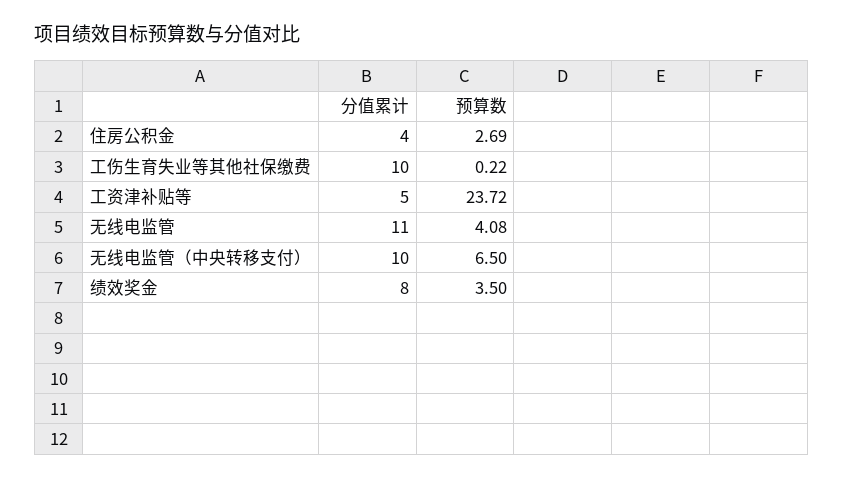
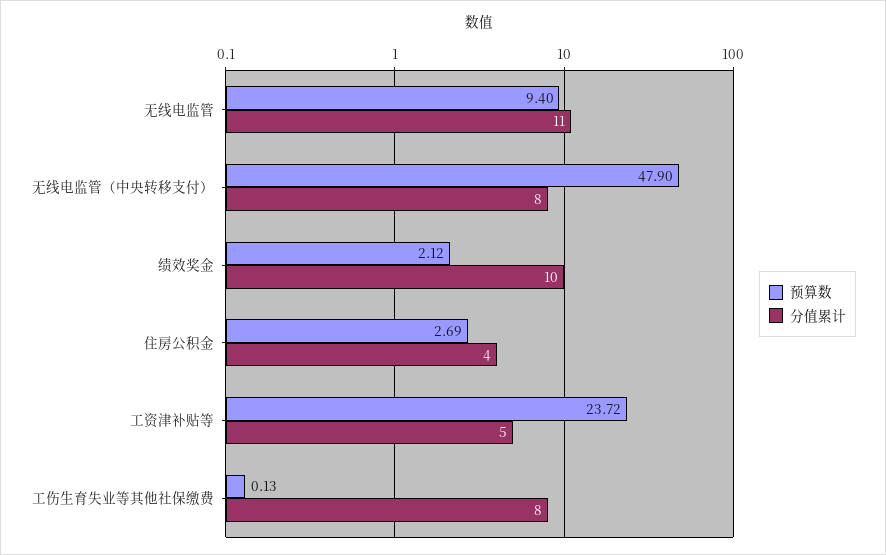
  {
    "分值累计": {
      "住房公积金": 4,
-     "工伤生育失业等其他社保缴费": 10,
+     "工伤生育失业等其他社保缴费": 8,
      "工资津补贴等": 5,
      "无线电监管": 11,
-     "无线电监管（中央转移支付）": 10,
+     "无线电监管（中央转移支付）": 8,
-     "绩效奖金": 8
+     "绩效奖金": 10
    },
    "预算数": {
      "住房公积金": 2.69,
-     "工伤生育失业等其他社保缴费": 0.22,
+     "工伤生育失业等其他社保缴费": 0.13,
      "工资津补贴等": 23.72,
-     "无线电监管": 4.08,
+     "无线电监管": 9.4,
-     "无线电监管（中央转移支付）": 6.5,
+     "无线电监管（中央转移支付）": 47.9,
-     "绩效奖金": 3.5
+     "绩效奖金": 2.12
    }
  }

